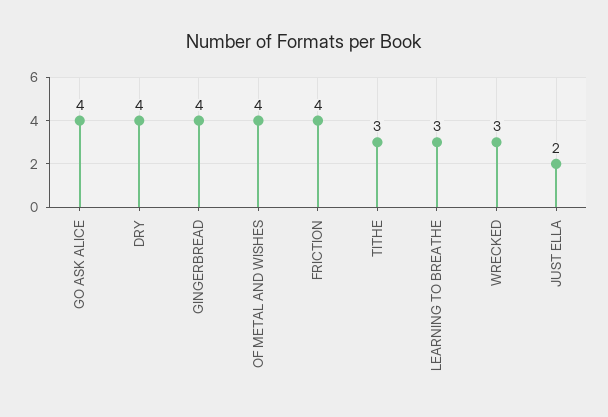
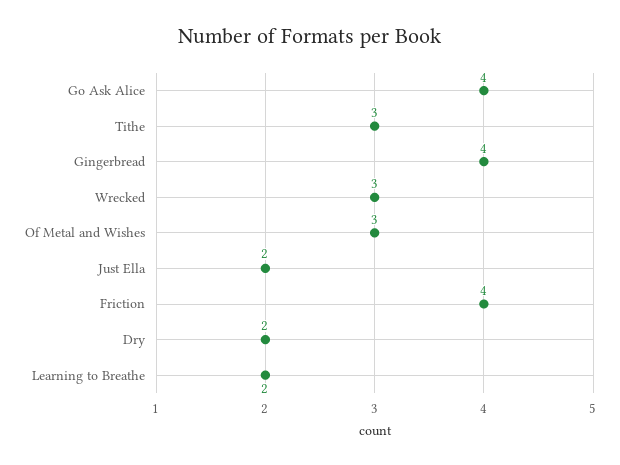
  {
    "GO ASK ALICE": 4,
-   "DRY": 4,
+   "DRY": 2,
    "GINGERBREAD": 4,
-   "OF METAL AND WISHES": 4,
+   "OF METAL AND WISHES": 3,
    "FRICTION": 4,
    "TITHE": 3,
-   "LEARNING TO BREATHE": 3,
+   "LEARNING TO BREATHE": 2,
    "WRECKED": 3,
    "JUST ELLA": 2
  }

